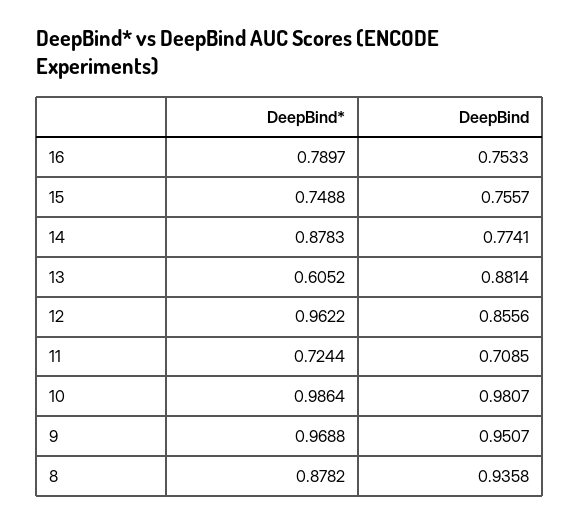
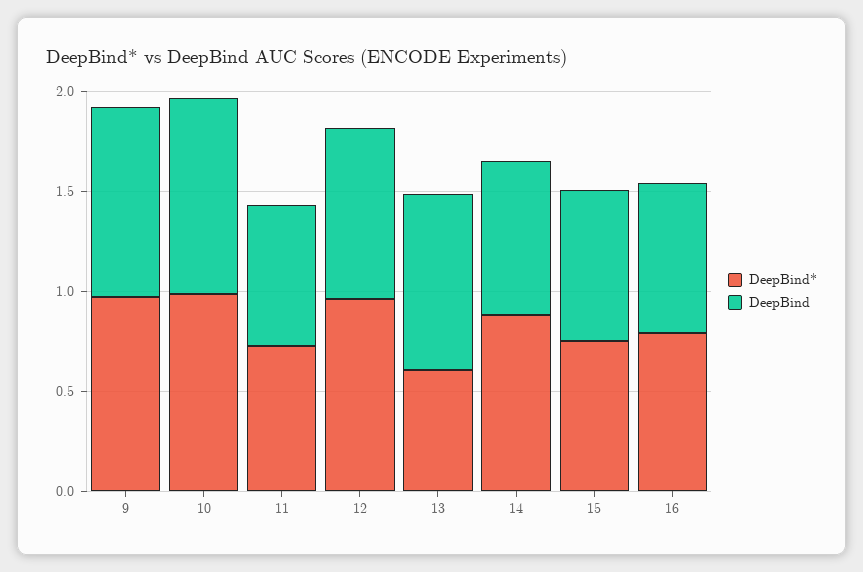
  {
    "DeepBind*": {
      "16": 0.7897,
      "15": 0.7488,
      "14": 0.8783,
      "13": 0.6052,
      "12": 0.9622,
      "11": 0.7244,
      "10": 0.9864,
-     "9": 0.9688,
+     "9": 0.9688
-     "8": 0.8782
    },
    "DeepBind": {
      "16": 0.7533,
      "15": 0.7557,
      "14": 0.7741,
      "13": 0.8814,
      "12": 0.8556,
      "11": 0.7085,
      "10": 0.9807,
-     "9": 0.9507,
+     "9": 0.9507
-     "8": 0.9358
    }
  }

